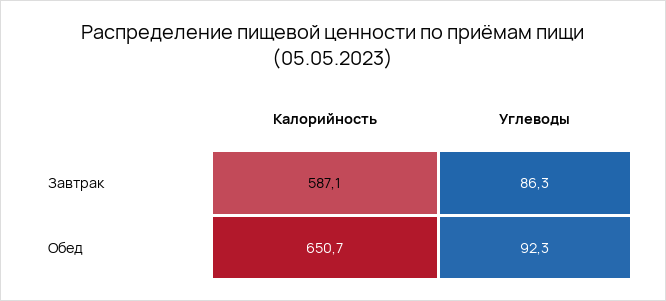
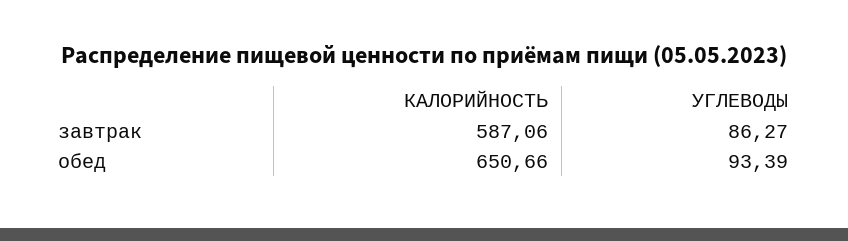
  {
    "Калорийность": {
      "Завтрак": 587.06,
      "Обед": 650.66
    },
    "Углеводы": {
      "Завтрак": 86.27,
-     "Обед": 92.3
+     "Обед": 93.39
    }
  }

